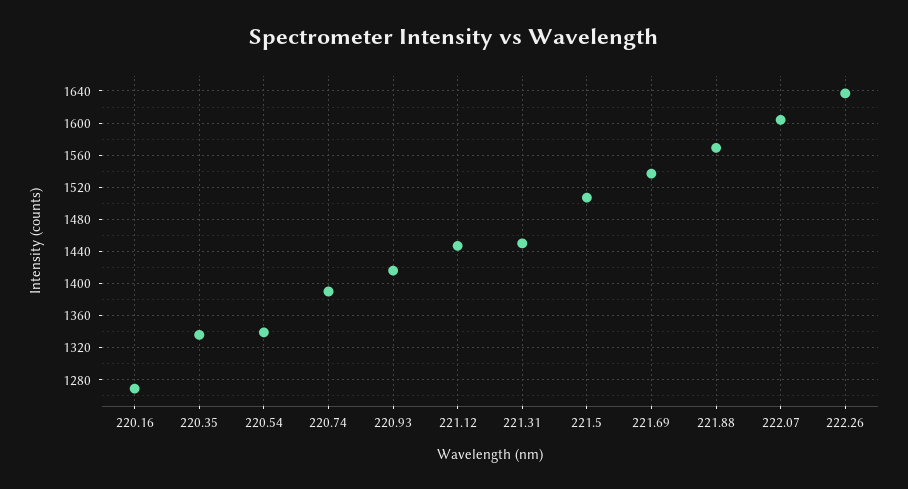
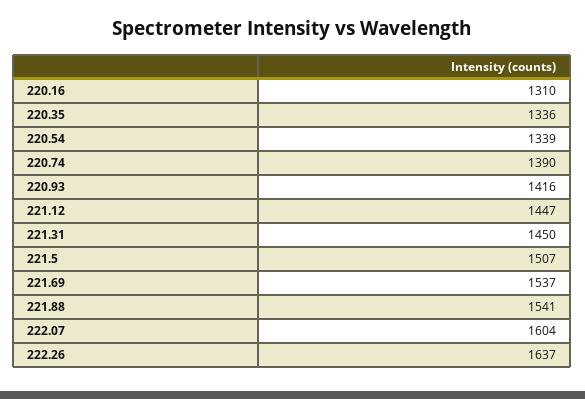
  {
-   "220.16": 1270,
+   "220.16": 1310,
    "220.35": 1336,
    "220.54": 1339,
    "220.74": 1390,
    "220.93": 1416,
    "221.12": 1447,
    "221.31": 1450,
    "221.5": 1507,
    "221.69": 1537,
-   "221.88": 1570,
+   "221.88": 1541,
    "222.07": 1604,
    "222.26": 1637
  }

